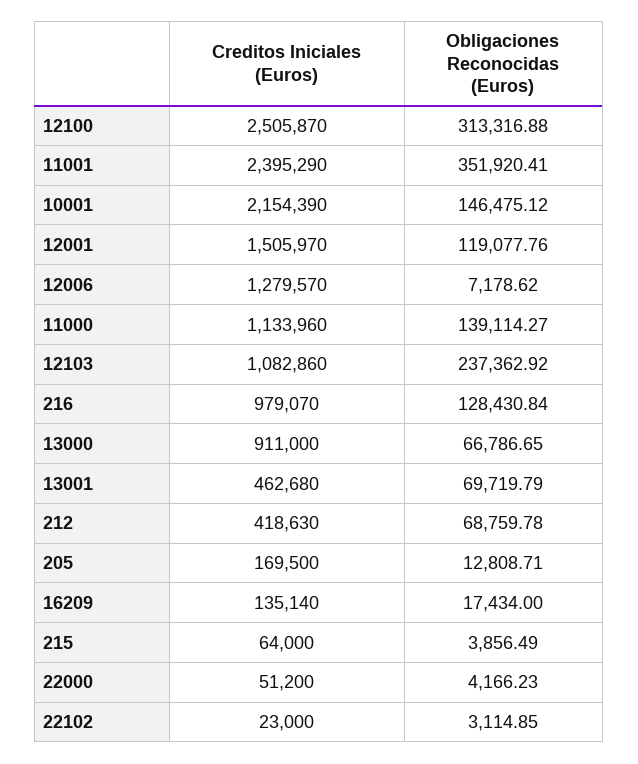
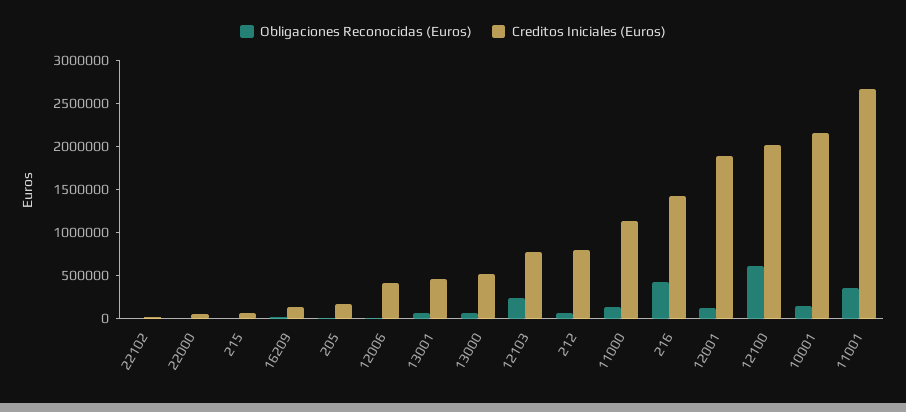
  {
    "Creditos Iniciales (Euros)": {
-     "12100": 2505870,
+     "12100": 2000000,
-     "11001": 2395290,
+     "11001": 2700000,
      "10001": 2154390,
-     "12001": 1505970,
+     "12001": 1900000,
-     "12006": 1279570,
+     "12006": 400000,
      "11000": 1133960,
-     "12103": 1082860,
+     "12103": 800000,
-     "216": 979070,
+     "216": 1400000,
-     "13000": 911000,
+     "13000": 500000,
      "13001": 462680,
-     "212": 418630,
+     "212": 800000,
      "205": 169500,
      "16209": 135140,
      "215": 64000,
      "22000": 51200,
      "22102": 23000
    },
    "Obligaciones Reconocidas (Euros)": {
-     "12100": 313316.88,
+     "12100": 600000,
      "11001": 351920.41,
      "10001": 146475.12,
      "12001": 119077.76,
      "12006": 7178.62,
      "11000": 139114.27,
      "12103": 237362.92,
-     "216": 128430.84,
+     "216": 400000,
      "13000": 66786.65,
      "13001": 69719.79,
      "212": 68759.78,
      "205": 12808.71,
      "16209": 17434,
      "215": 3856.49,
      "22000": 4166.23,
      "22102": 3114.85
    }
  }

